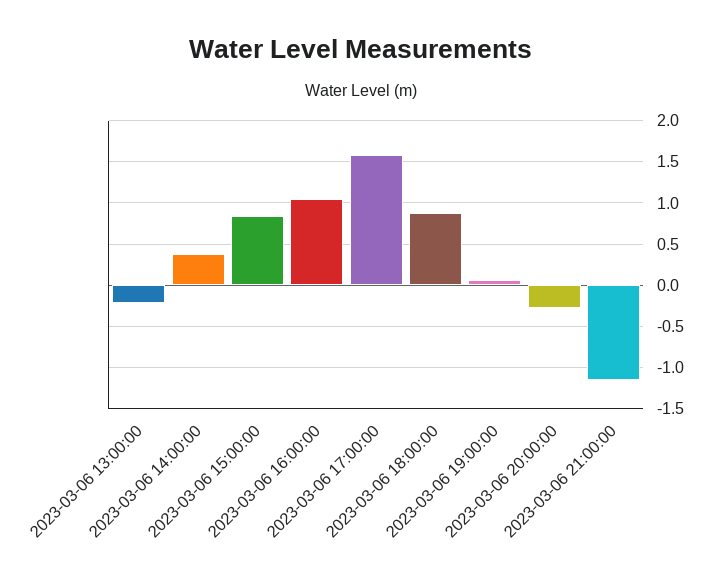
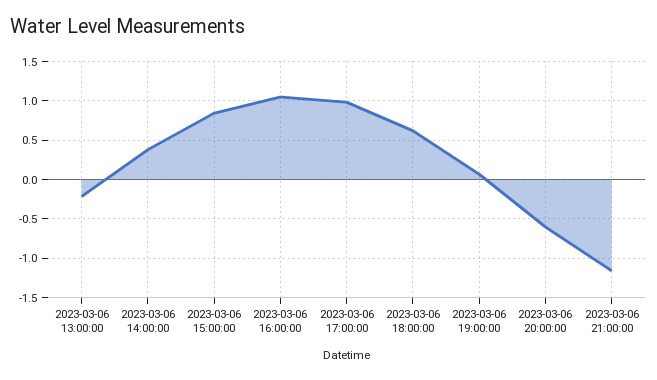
  {
    "2023-03-06 13:00:00": -0.2,
    "2023-03-06 14:00:00": 0.4,
    "2023-03-06 15:00:00": 0.8,
    "2023-03-06 16:00:00": 1.1,
-   "2023-03-06 17:00:00": 1.6,
+   "2023-03-06 17:00:00": 1,
-   "2023-03-06 18:00:00": 0.9,
+   "2023-03-06 18:00:00": 0.6,
    "2023-03-06 19:00:00": 0.1,
-   "2023-03-06 20:00:00": -0.3,
+   "2023-03-06 20:00:00": -0.6,
    "2023-03-06 21:00:00": -1.2
  }

